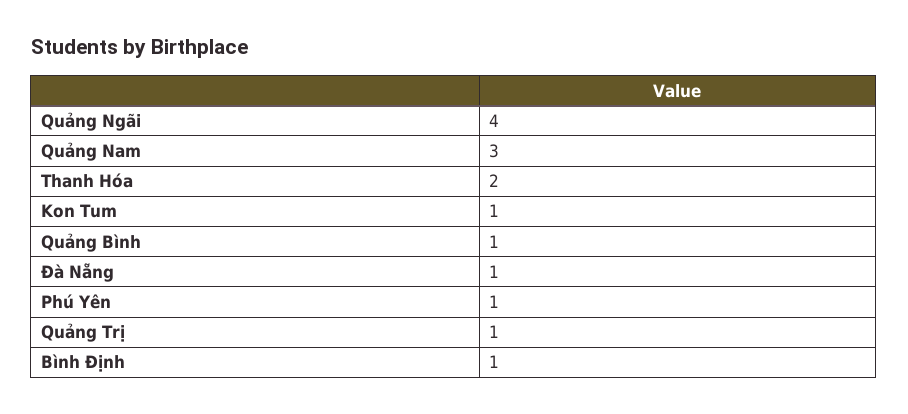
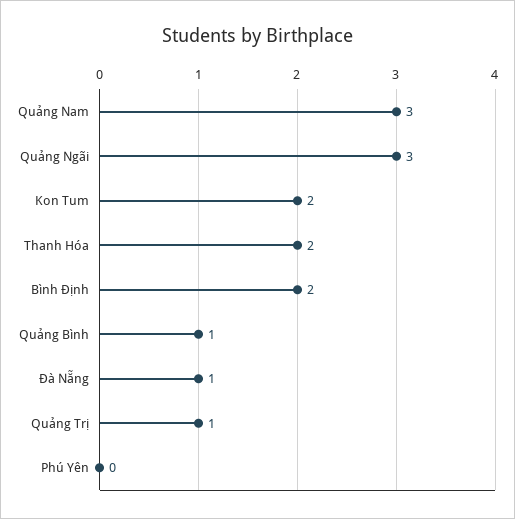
  {
-   "Quảng Ngãi": 4,
+   "Quảng Ngãi": 3,
    "Quảng Nam": 3,
    "Thanh Hóa": 2,
-   "Kon Tum": 1,
+   "Kon Tum": 2,
    "Quảng Bình": 1,
    "Đà Nẵng": 1,
-   "Phú Yên": 1,
+   "Phú Yên": 0,
    "Quảng Trị": 1,
-   "Bình Định": 1
+   "Bình Định": 2
  }

